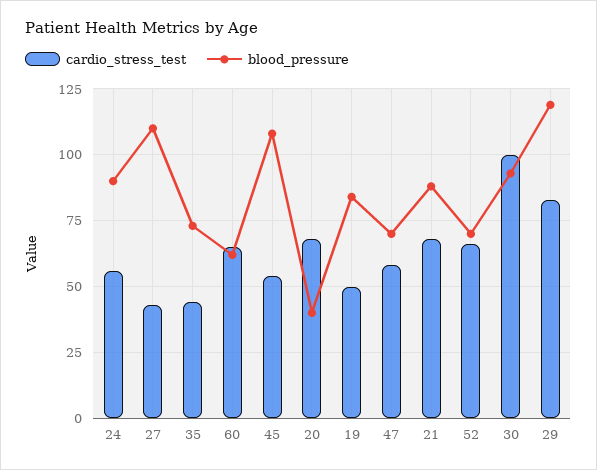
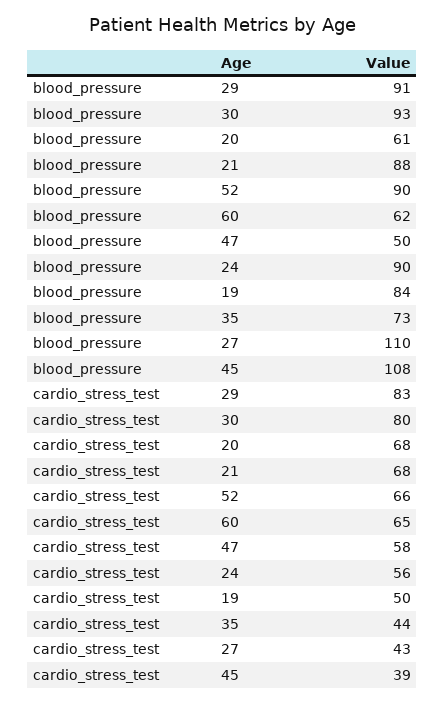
  {
    "cardio_stress_test": {
      "24": 56,
      "27": 43,
      "35": 44,
      "60": 65,
-     "45": 55,
+     "45": 39,
      "20": 68,
      "19": 50,
      "47": 58,
      "21": 68,
      "52": 66,
-     "30": 100,
+     "30": 80,
      "29": 83
    },
    "blood_pressure": {
      "24": 90,
      "27": 110,
      "35": 73,
      "60": 62,
      "45": 108,
-     "20": 40,
+     "20": 61,
      "19": 84,
-     "47": 70,
+     "47": 50,
      "21": 88,
-     "52": 70,
+     "52": 90,
      "30": 93,
-     "29": 120
+     "29": 91
    }
  }

